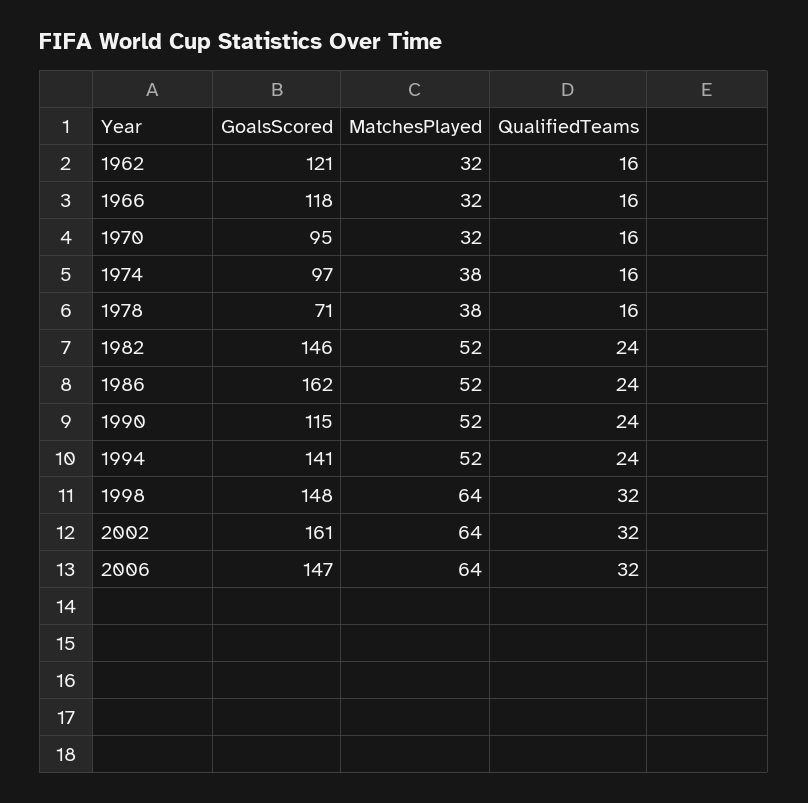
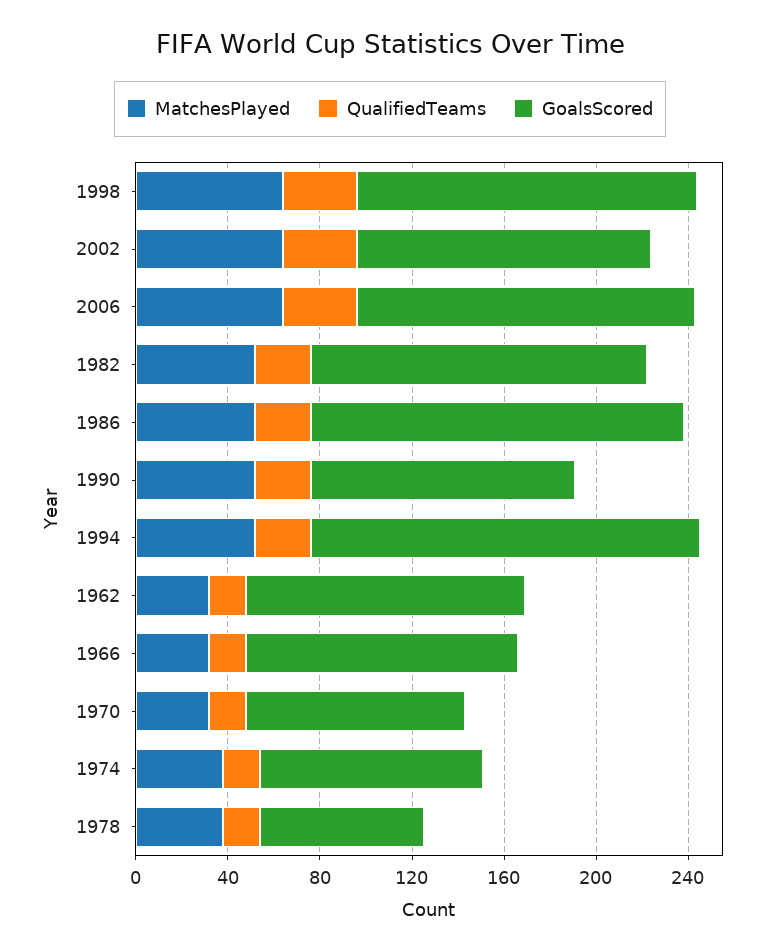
  {
    "GoalsScored": {
      "1962": 121,
      "1966": 118,
      "1970": 95,
      "1974": 97,
      "1978": 71,
      "1982": 146,
      "1986": 162,
      "1990": 115,
-     "1994": 141,
+     "1994": 170,
      "1998": 148,
-     "2002": 161,
+     "2002": 130,
      "2006": 147
    },
    "MatchesPlayed": {
      "1962": 32,
      "1966": 32,
      "1970": 32,
      "1974": 38,
      "1978": 38,
      "1982": 52,
      "1986": 52,
      "1990": 52,
      "1994": 52,
      "1998": 64,
      "2002": 64,
      "2006": 64
    },
    "QualifiedTeams": {
      "1962": 16,
      "1966": 16,
      "1970": 16,
      "1974": 16,
      "1978": 16,
      "1982": 24,
      "1986": 24,
      "1990": 24,
      "1994": 24,
      "1998": 32,
      "2002": 32,
      "2006": 32
    }
  }

